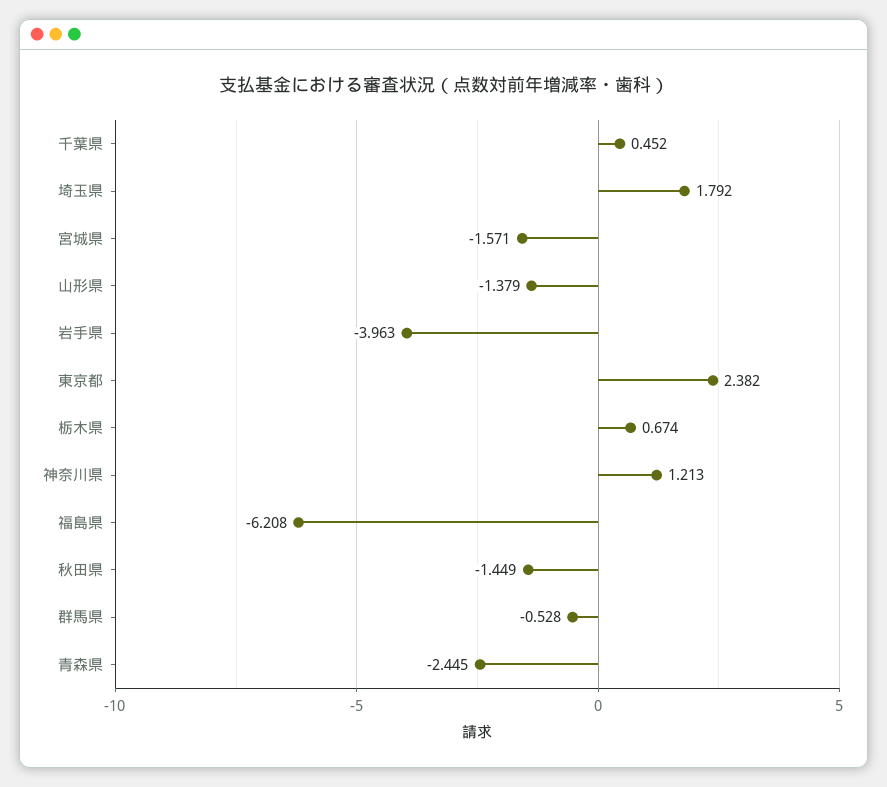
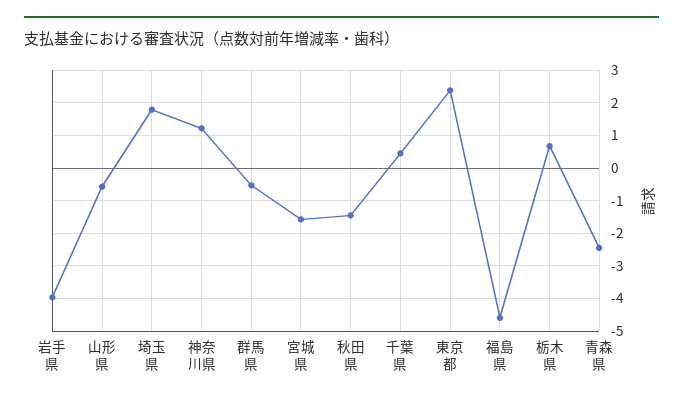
  {
    "千葉県": 0.452,
    "埼玉県": 1.792,
    "宮城県": -1.571,
-   "山形県": -1.379,
+   "山形県": -0.6,
    "岩手県": -3.963,
    "東京都": 2.382,
    "栃木県": 0.674,
    "神奈川県": 1.213,
-   "福島県": -6.208,
+   "福島県": -4.6,
    "秋田県": -1.449,
    "群馬県": -0.528,
    "青森県": -2.445
  }

